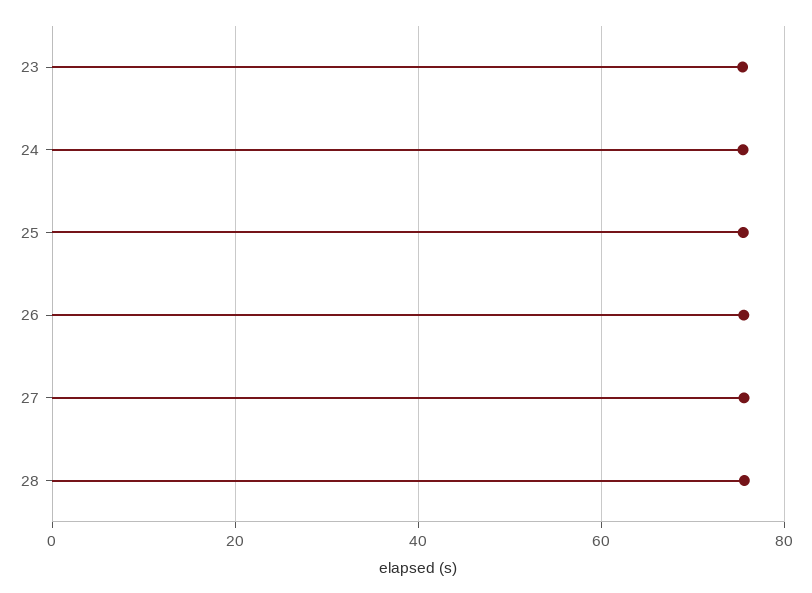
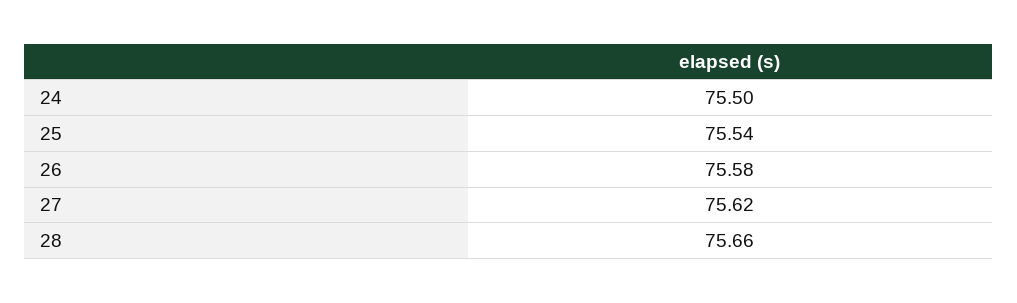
  {
-   "23": 76,
    "24": 75.5,
    "25": 75.54,
    "26": 75.58,
    "27": 75.62,
    "28": 75.66
  }

